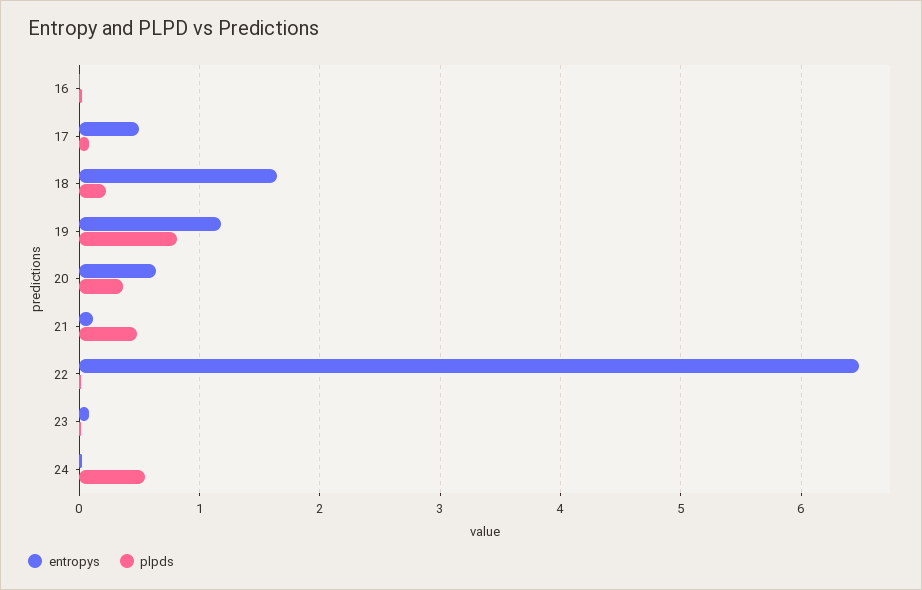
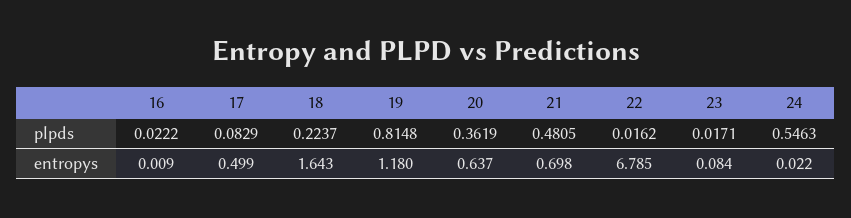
  {
    "entropys": {
      "16": 0.009,
      "17": 0.499,
      "18": 1.643,
      "19": 1.18,
      "20": 0.637,
-     "21": 0.1,
+     "21": 0.698,
-     "22": 6.5,
+     "22": 6.785,
      "23": 0.084,
      "24": 0.022
    },
    "plpds": {
      "16": 0.0222,
      "17": 0.0829,
      "18": 0.2237,
      "19": 0.8148,
      "20": 0.3619,
      "21": 0.4805,
      "22": 0.0162,
      "23": 0.0171,
      "24": 0.5463
    }
  }

